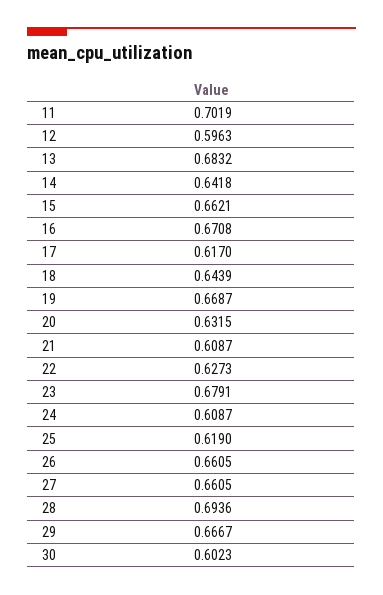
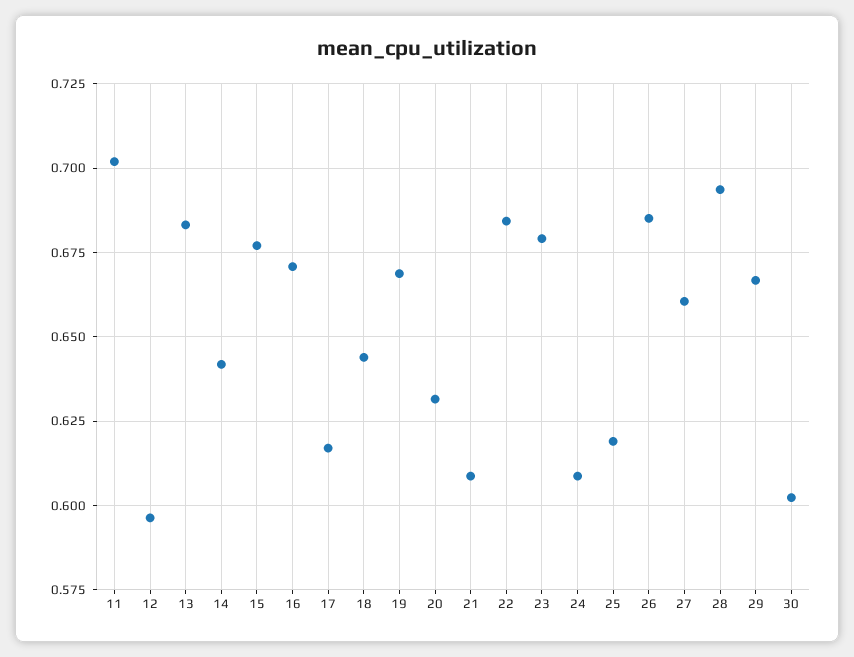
  {
    "11": 0.7019,
    "12": 0.5963,
    "13": 0.6832,
    "14": 0.6418,
-   "15": 0.6621,
+   "15": 0.6775,
    "16": 0.6708,
    "17": 0.617,
    "18": 0.6439,
    "19": 0.6687,
    "20": 0.6315,
    "21": 0.6087,
-   "22": 0.6273,
+   "22": 0.685,
    "23": 0.6791,
    "24": 0.6087,
    "25": 0.619,
-   "26": 0.6605,
+   "26": 0.685,
    "27": 0.6605,
    "28": 0.6936,
    "29": 0.6667,
    "30": 0.6023
  }

